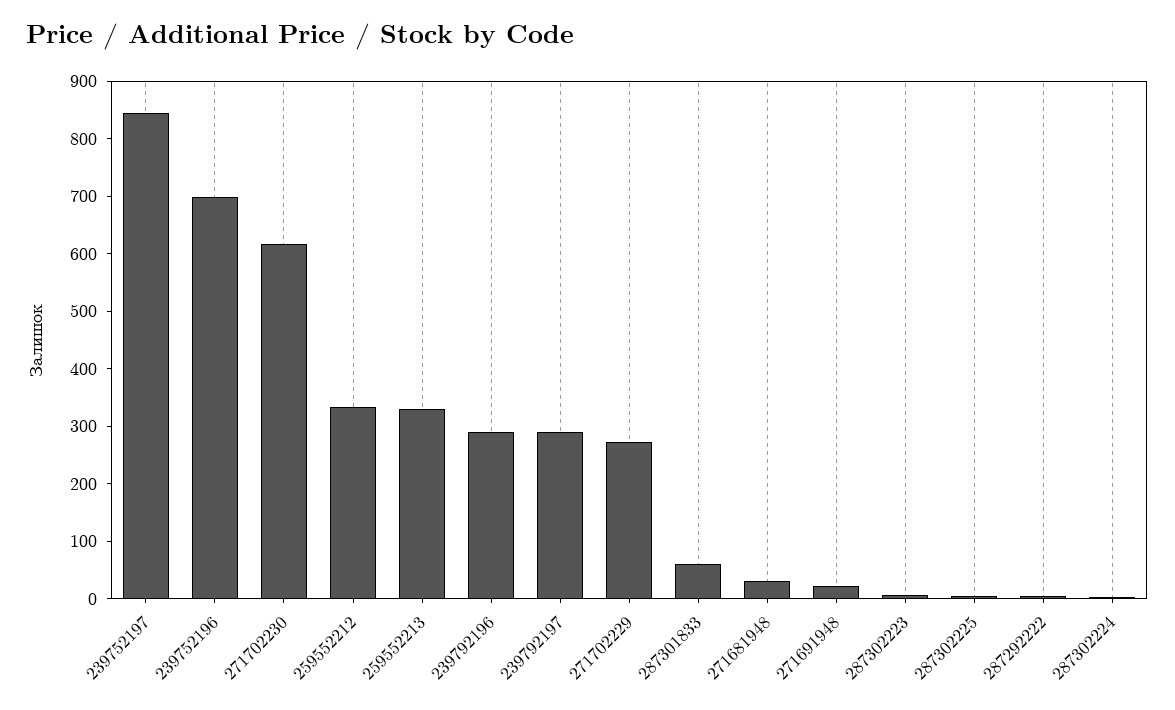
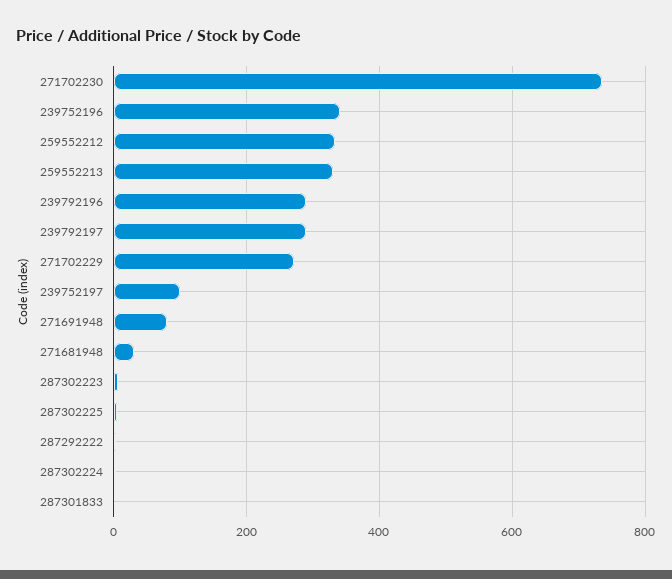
  {
-   "239752197": 840,
+   "239752197": 100,
-   "239752196": 700,
+   "239752196": 340,
-   "271702230": 620,
+   "271702230": 740,
    "259552212": 340,
    "259552213": 340,
    "239792196": 300,
    "239792197": 280,
    "271702229": 280,
-   "287301833": 60,
+   "287301833": 0,
    "271681948": 40,
-   "271691948": 20,
+   "271691948": 80,
    "287302223": 0,
    "287302225": 0,
    "287292222": 0,
    "287302224": 0
  }

